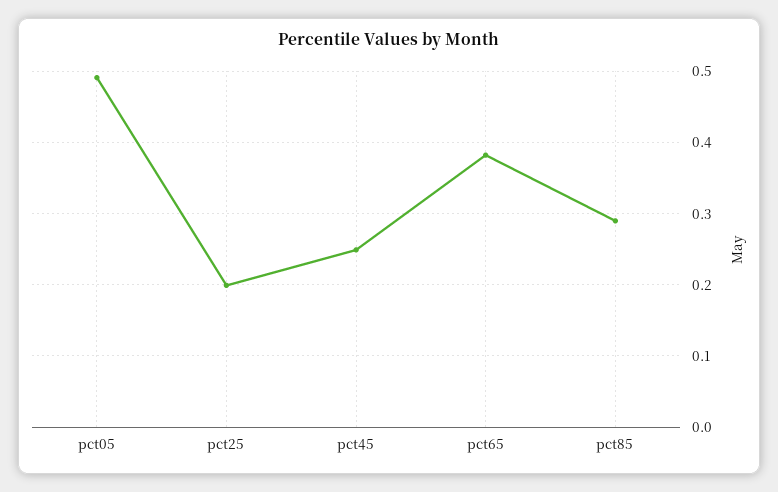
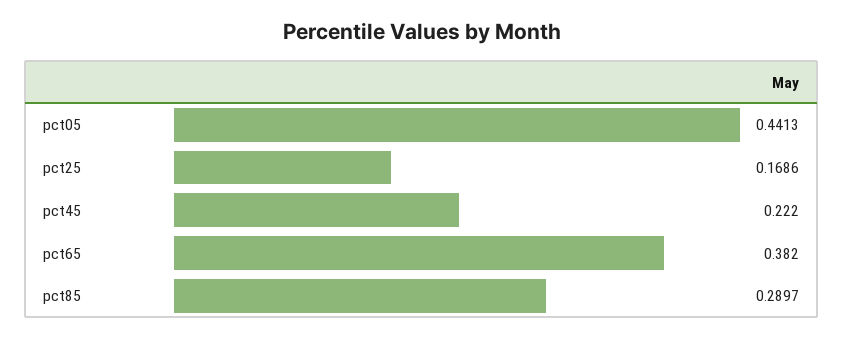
  {
-   "pct05": 0.49,
+   "pct05": 0.4413,
-   "pct25": 0.2,
+   "pct25": 0.1686,
-   "pct45": 0.25,
+   "pct45": 0.222,
    "pct65": 0.382,
    "pct85": 0.2897
  }

